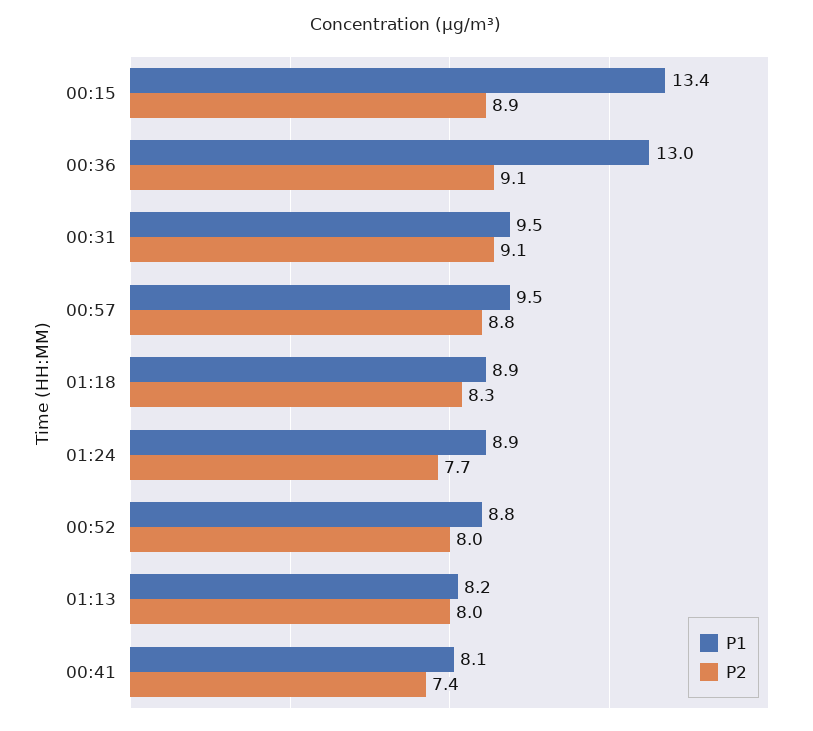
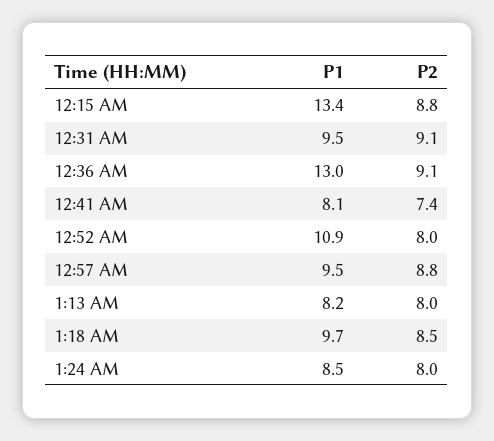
  {
    "P1": {
      "00:15": 13.4,
      "00:36": 13,
      "00:31": 9.5,
      "00:57": 9.5,
-     "01:18": 8.9,
+     "01:18": 9.7,
-     "01:24": 8.9,
+     "01:24": 8.5,
-     "00:52": 8.8,
+     "00:52": 10.9,
      "01:13": 8.2,
      "00:41": 8.1
    },
    "P2": {
-     "00:15": 8.9,
+     "00:15": 8.8,
      "00:36": 9.1,
      "00:31": 9.1,
      "00:57": 8.8,
-     "01:18": 8.3,
+     "01:18": 8.5,
-     "01:24": 7.7,
+     "01:24": 8,
      "00:52": 8,
      "01:13": 8,
      "00:41": 7.4
    }
  }

